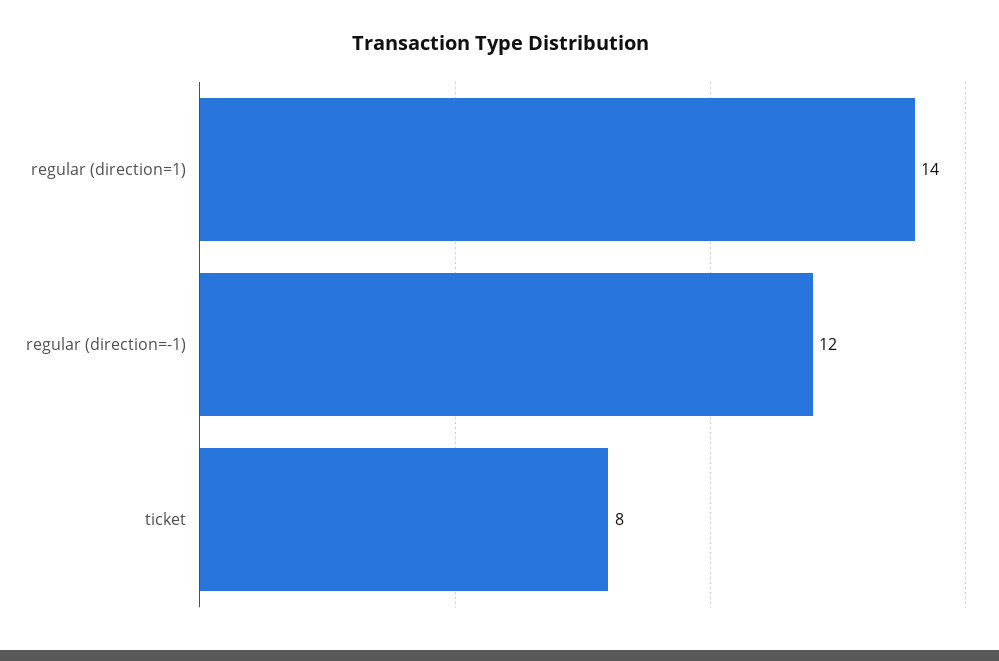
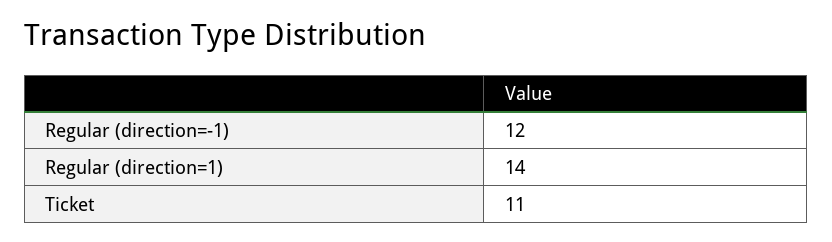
  {
    "regular (direction=1)": 14,
    "regular (direction=-1)": 12,
-   "ticket": 8
+   "ticket": 11
  }

